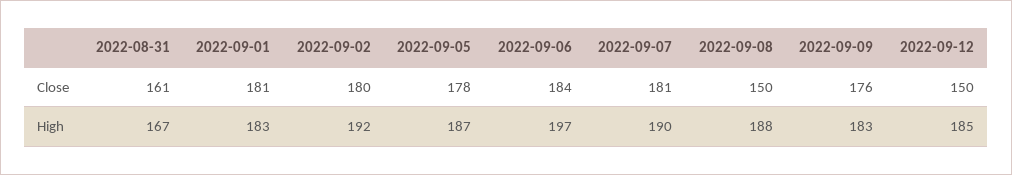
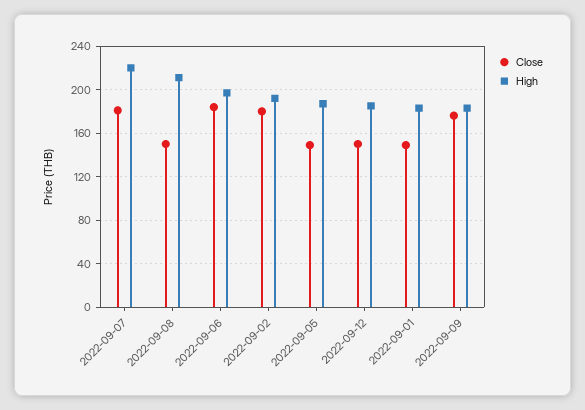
  {
    "Close": {
-     "2022-08-31": 161,
-     "2022-09-01": 181,
+     "2022-09-01": 150,
      "2022-09-02": 180,
-     "2022-09-05": 178,
+     "2022-09-05": 150,
      "2022-09-06": 184,
      "2022-09-07": 181,
      "2022-09-08": 150,
      "2022-09-09": 176,
      "2022-09-12": 150
    },
    "High": {
-     "2022-08-31": 167,
      "2022-09-01": 183,
      "2022-09-02": 192,
      "2022-09-05": 187,
      "2022-09-06": 197,
-     "2022-09-07": 190,
+     "2022-09-07": 220,
-     "2022-09-08": 188,
+     "2022-09-08": 210,
      "2022-09-09": 183,
      "2022-09-12": 185
    }
  }

